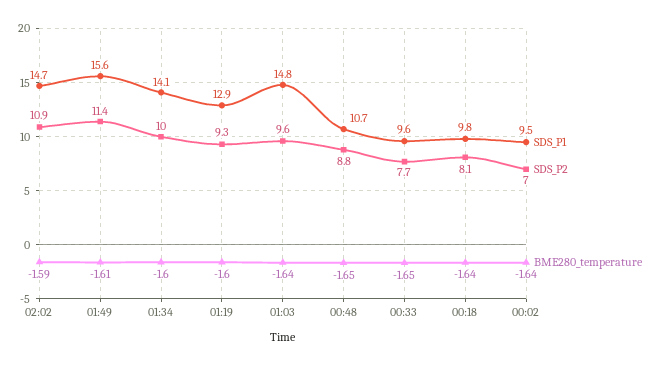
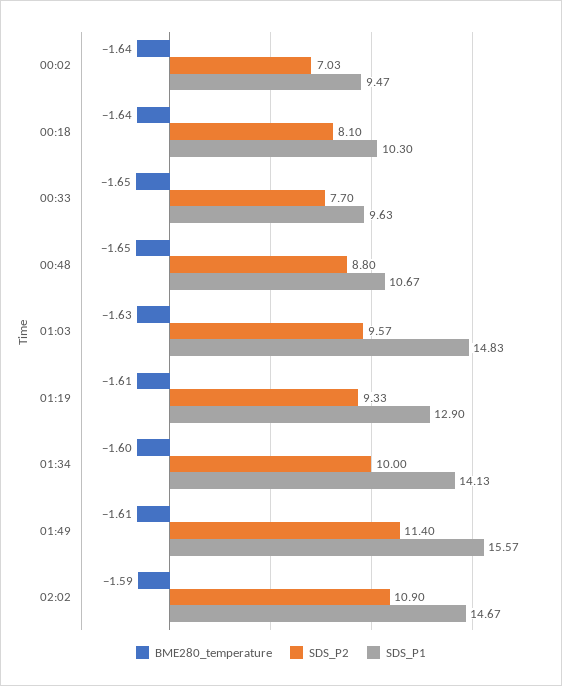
  {
    "SDS_P1": {
      "02:02": 14.67,
      "01:49": 15.57,
      "01:34": 14.13,
      "01:19": 12.9,
      "01:03": 14.83,
      "00:48": 10.67,
      "00:33": 9.63,
-     "00:18": 9.8,
+     "00:18": 10.3,
      "00:02": 9.47
    },
    "SDS_P2": {
      "02:02": 10.9,
      "01:49": 11.4,
      "01:34": 10,
      "01:19": 9.33,
      "01:03": 9.57,
      "00:48": 8.8,
      "00:33": 7.7,
      "00:18": 8.1,
      "00:02": 7.03
    },
    "BME280_temperature": {
      "02:02": -1.59,
      "01:49": -1.61,
      "01:34": -1.6,
-     "01:19": -1.6,
+     "01:19": -1.61,
-     "01:03": -1.64,
+     "01:03": -1.63,
      "00:48": -1.65,
      "00:33": -1.65,
      "00:18": -1.64,
      "00:02": -1.64
    }
  }

